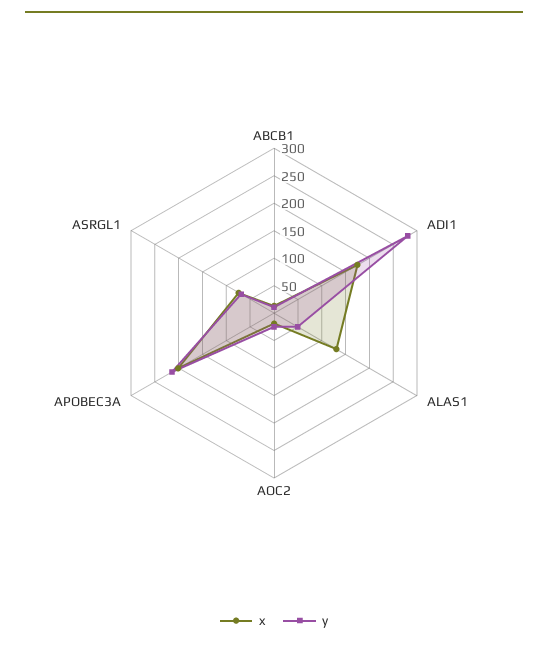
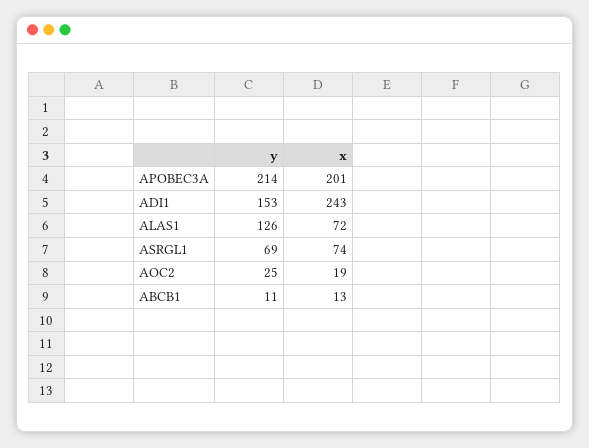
  {
    "x": {
      "ABCB1": 13,
-     "ADI1": 175,
+     "ADI1": 243,
-     "ALAS1": 125,
+     "ALAS1": 72,
      "AOC2": 19,
      "APOBEC3A": 201,
      "ASRGL1": 74
    },
    "y": {
      "ABCB1": 11,
-     "ADI1": 275,
+     "ADI1": 153,
-     "ALAS1": 50,
+     "ALAS1": 126,
      "AOC2": 25,
      "APOBEC3A": 214,
      "ASRGL1": 69
    }
  }

